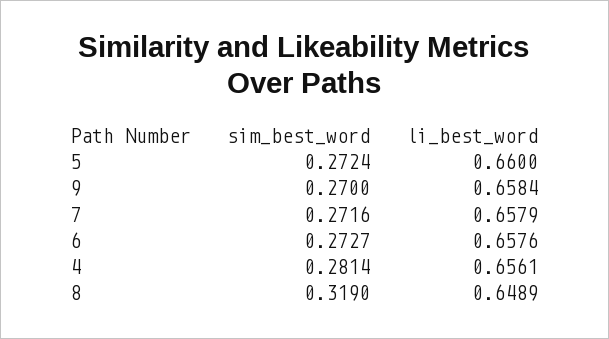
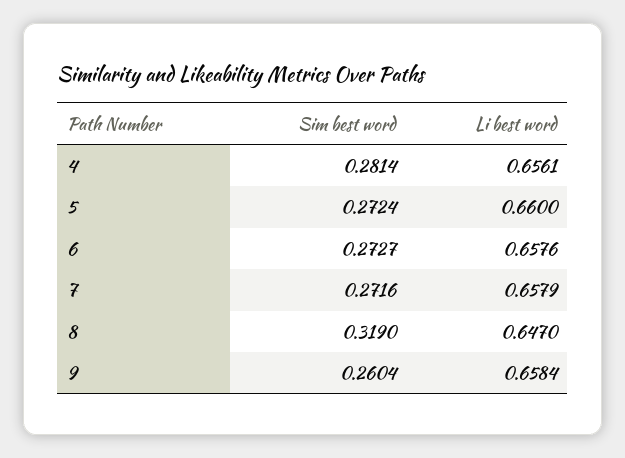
  {
    "sim_best_word": {
      "5": 0.2724,
-     "9": 0.27,
+     "9": 0.2604,
      "7": 0.2716,
      "6": 0.2727,
      "4": 0.2814,
      "8": 0.319
    },
    "li_best_word": {
      "5": 0.66,
      "9": 0.6584,
      "7": 0.6579,
      "6": 0.6576,
      "4": 0.6561,
-     "8": 0.6489
+     "8": 0.647
    }
  }

